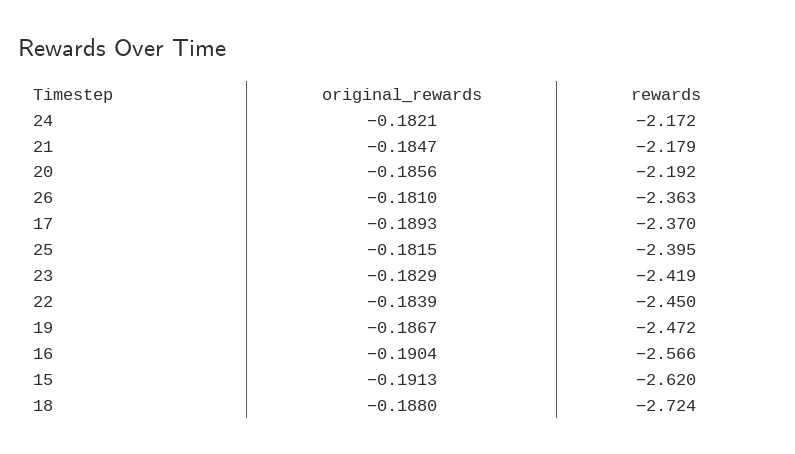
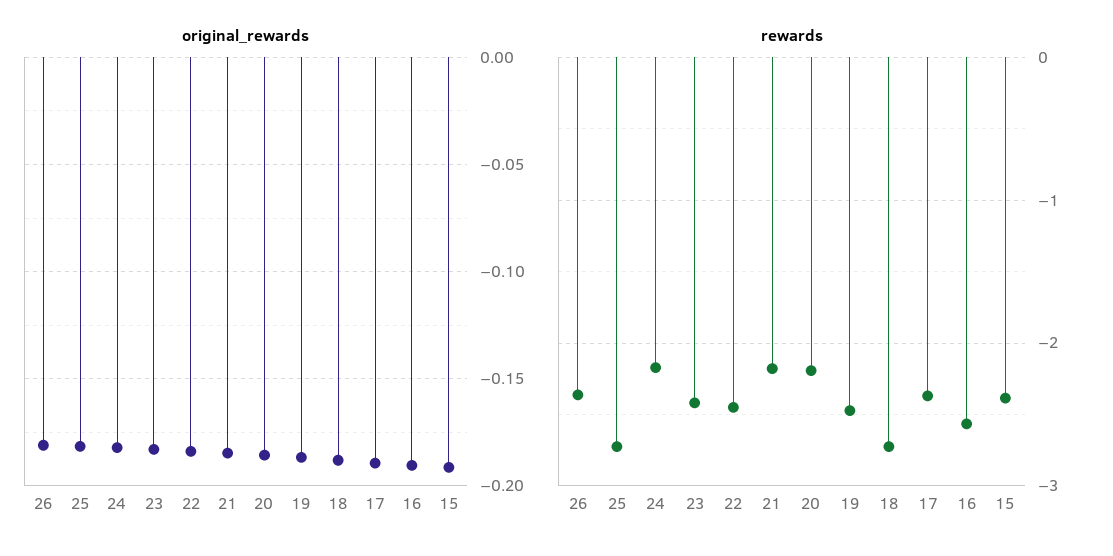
  {
    "original_rewards": {
      "24": -0.1821,
      "21": -0.1847,
      "20": -0.1856,
      "26": -0.181,
      "17": -0.1893,
      "25": -0.1815,
      "23": -0.1829,
      "22": -0.1839,
      "19": -0.1867,
      "16": -0.1904,
      "15": -0.1913,
      "18": -0.188
    },
    "rewards": {
      "24": -2.172,
      "21": -2.179,
      "20": -2.192,
      "26": -2.363,
      "17": -2.37,
-     "25": -2.395,
+     "25": -2.7,
      "23": -2.419,
      "22": -2.45,
      "19": -2.472,
      "16": -2.566,
-     "15": -2.62,
+     "15": -2.4,
      "18": -2.724
    }
  }

